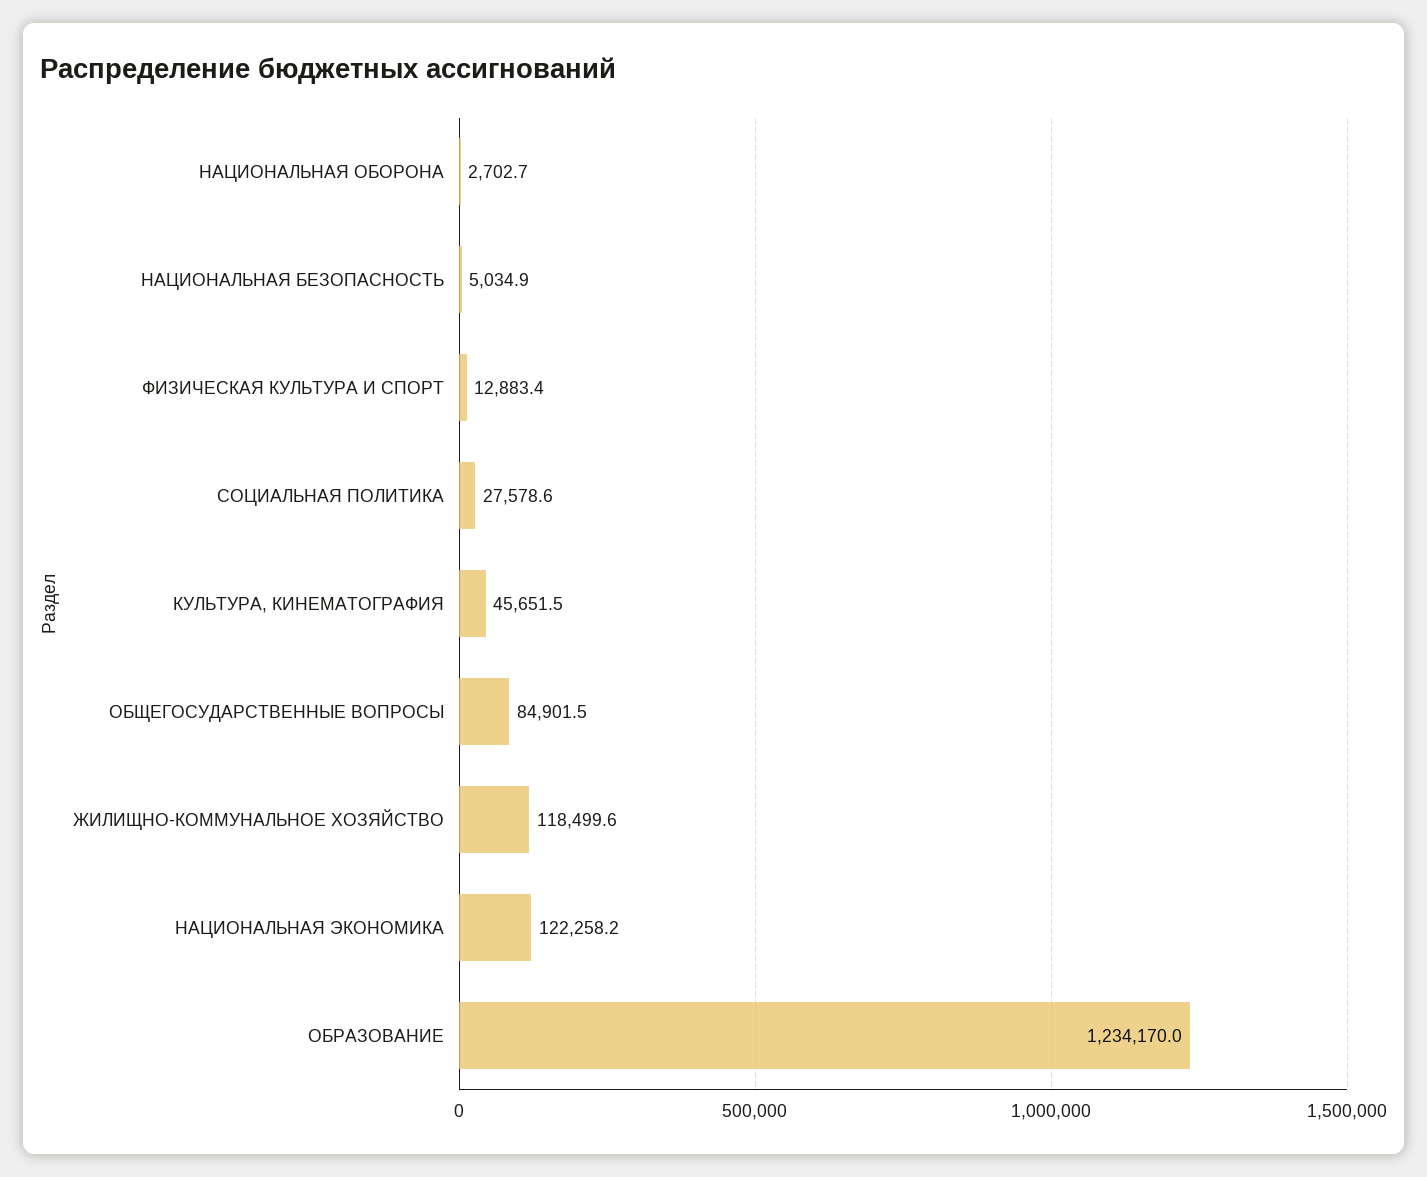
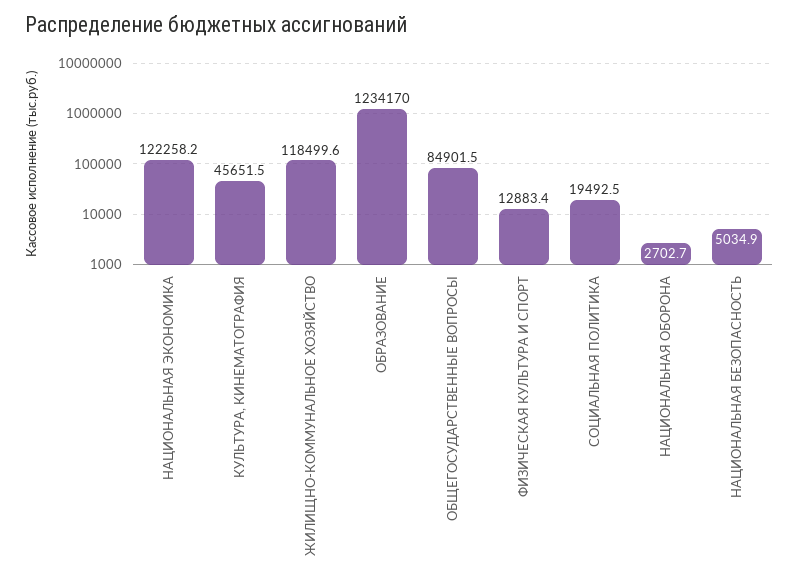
  {
    "НАЦИОНАЛЬНАЯ ОБОРОНА": 2702.7,
    "НАЦИОНАЛЬНАЯ БЕЗОПАСНОСТЬ": 5034.9,
    "ФИЗИЧЕСКАЯ КУЛЬТУРА И СПОРТ": 12883.4,
-   "СОЦИАЛЬНАЯ ПОЛИТИКА": 27578.6,
+   "СОЦИАЛЬНАЯ ПОЛИТИКА": 19492.5,
    "КУЛЬТУРА, КИНЕМАТОГРАФИЯ": 45651.5,
    "ОБЩЕГОСУДАРСТВЕННЫЕ ВОПРОСЫ": 84901.5,
    "ЖИЛИЩНО-КОММУНАЛЬНОЕ ХОЗЯЙСТВО": 118499.6,
    "НАЦИОНАЛЬНАЯ ЭКОНОМИКА": 122258.2,
    "ОБРАЗОВАНИЕ": 1234170
  }

